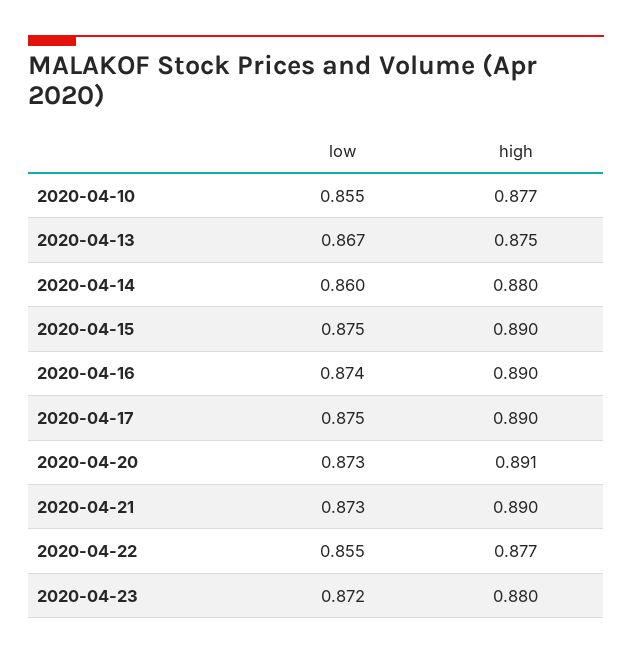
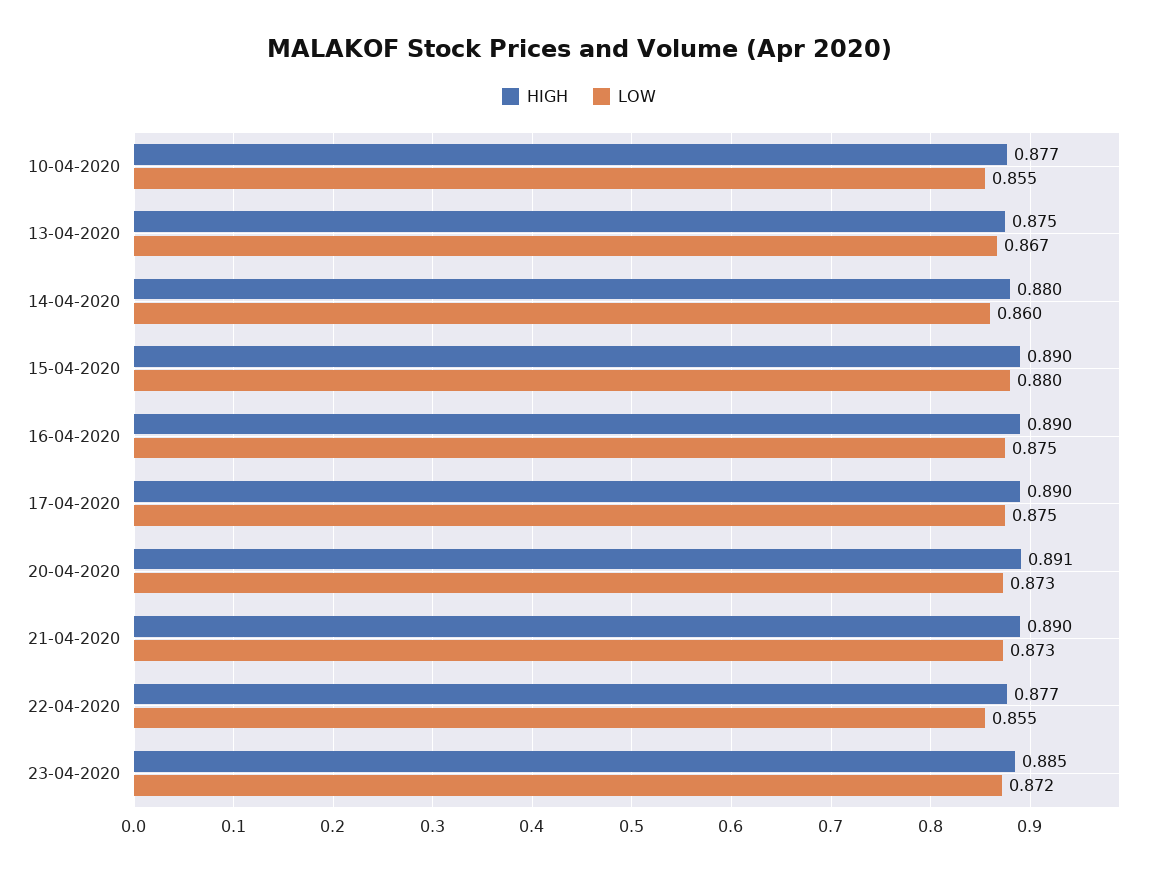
  {
    "low": {
      "2020-04-10": 0.855,
      "2020-04-13": 0.867,
      "2020-04-14": 0.86,
-     "2020-04-15": 0.875,
+     "2020-04-15": 0.88,
-     "2020-04-16": 0.874,
+     "2020-04-16": 0.875,
      "2020-04-17": 0.875,
      "2020-04-20": 0.873,
      "2020-04-21": 0.873,
      "2020-04-22": 0.855,
      "2020-04-23": 0.872
    },
    "high": {
      "2020-04-10": 0.877,
      "2020-04-13": 0.875,
      "2020-04-14": 0.88,
      "2020-04-15": 0.89,
      "2020-04-16": 0.89,
      "2020-04-17": 0.89,
      "2020-04-20": 0.891,
      "2020-04-21": 0.89,
      "2020-04-22": 0.877,
-     "2020-04-23": 0.88
+     "2020-04-23": 0.885
    }
  }

